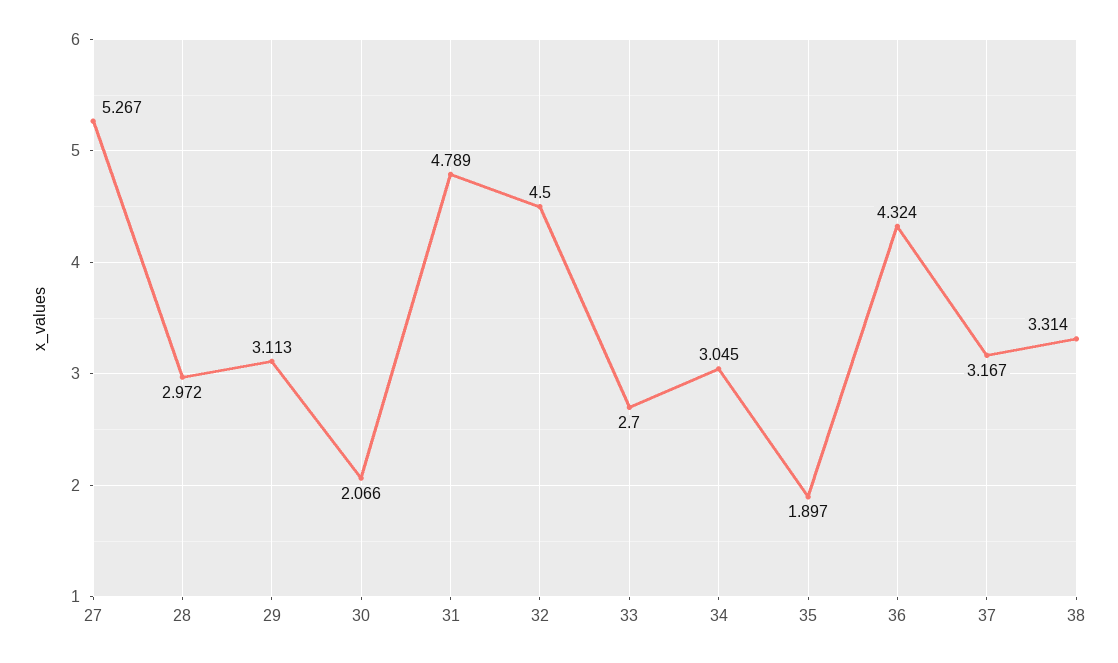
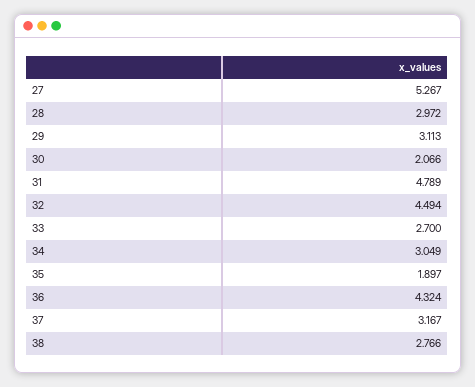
  {
    "27": 5.267,
    "28": 2.972,
    "29": 3.113,
    "30": 2.066,
    "31": 4.789,
-   "32": 4.5,
+   "32": 4.494,
    "33": 2.7,
-   "34": 3.045,
+   "34": 3.049,
    "35": 1.897,
    "36": 4.324,
    "37": 3.167,
-   "38": 3.314
+   "38": 2.766
  }

